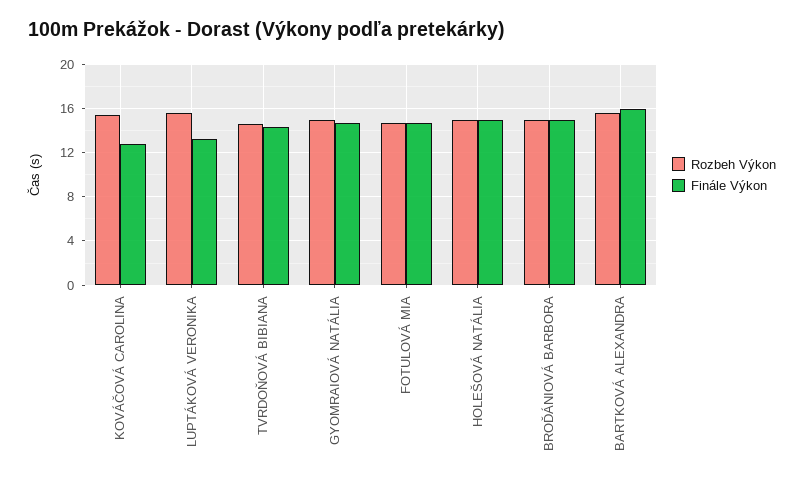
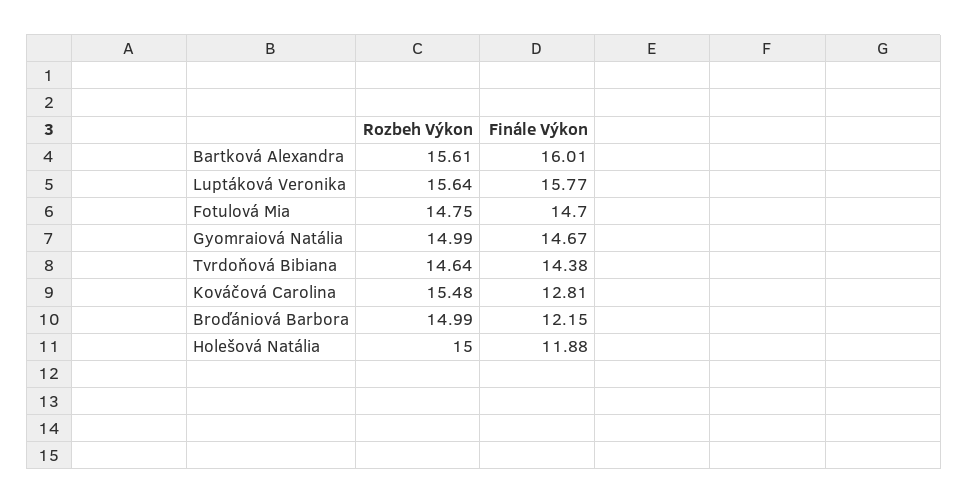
  {
    "Rozbeh Výkon": {
      "KOVÁČOVÁ CAROLINA": 15.48,
      "LUPTÁKOVÁ VERONIKA": 15.64,
      "TVRDOŇOVÁ BIBIANA": 14.64,
      "GYOMRAIOVÁ NATÁLIA": 14.99,
      "FOTULOVÁ MIA": 14.75,
      "HOLEŠOVÁ NATÁLIA": 15,
      "BROĎÁNIOVÁ BARBORA": 14.99,
      "BARTKOVÁ ALEXANDRA": 15.61
    },
    "Finále Výkon": {
      "KOVÁČOVÁ CAROLINA": 12.81,
-     "LUPTÁKOVÁ VERONIKA": 13,
+     "LUPTÁKOVÁ VERONIKA": 15.77,
      "TVRDOŇOVÁ BIBIANA": 14.38,
      "GYOMRAIOVÁ NATÁLIA": 14.67,
      "FOTULOVÁ MIA": 14.7,
-     "HOLEŠOVÁ NATÁLIA": 15,
+     "HOLEŠOVÁ NATÁLIA": 11.88,
-     "BROĎÁNIOVÁ BARBORA": 15,
+     "BROĎÁNIOVÁ BARBORA": 12.15,
      "BARTKOVÁ ALEXANDRA": 16.01
    }
  }

